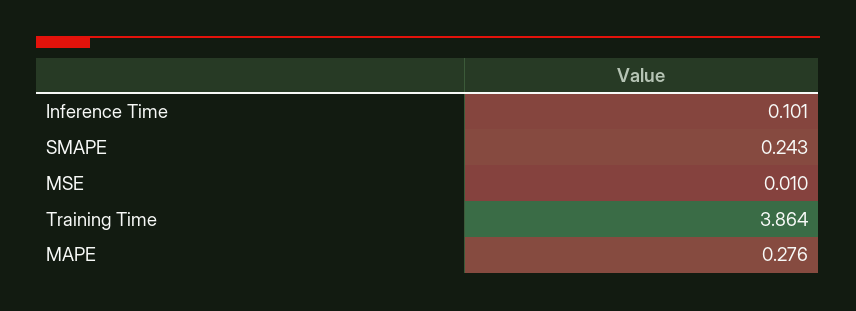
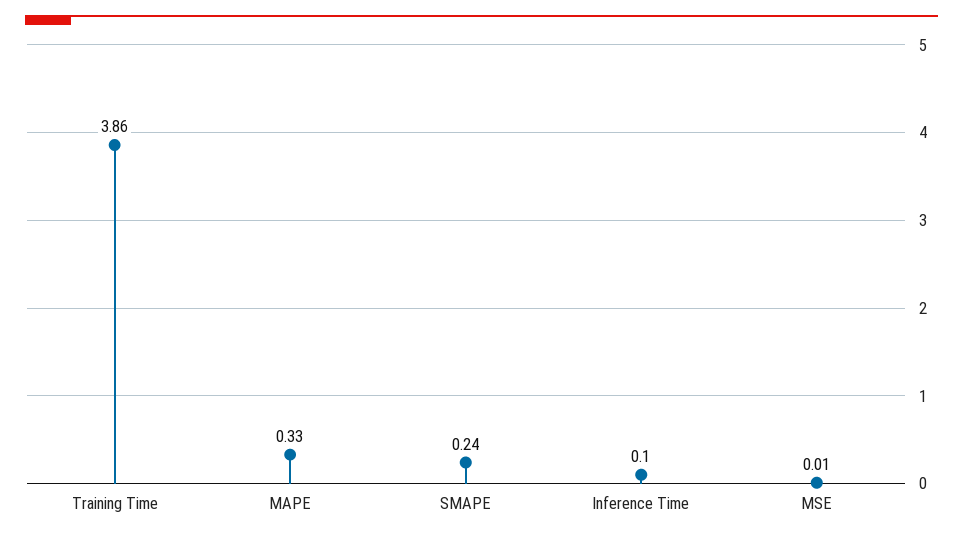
  {
    "Inference Time": 0.101,
    "SMAPE": 0.243,
    "MSE": 0.01,
    "Training Time": 3.864,
-   "MAPE": 0.276
+   "MAPE": 0.33
  }

